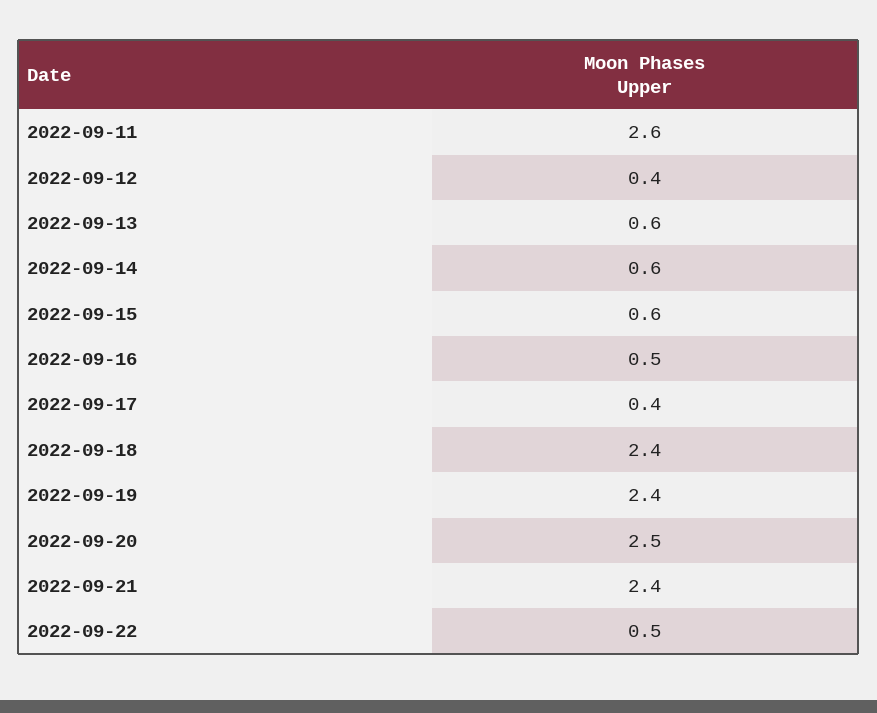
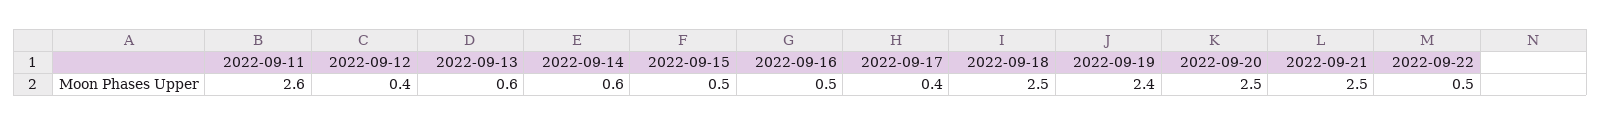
  {
    "2022-09-11": 2.6,
    "2022-09-12": 0.4,
    "2022-09-13": 0.6,
    "2022-09-14": 0.6,
-   "2022-09-15": 0.6,
+   "2022-09-15": 0.5,
    "2022-09-16": 0.5,
    "2022-09-17": 0.4,
-   "2022-09-18": 2.4,
+   "2022-09-18": 2.5,
    "2022-09-19": 2.4,
    "2022-09-20": 2.5,
-   "2022-09-21": 2.4,
+   "2022-09-21": 2.5,
    "2022-09-22": 0.5
  }

